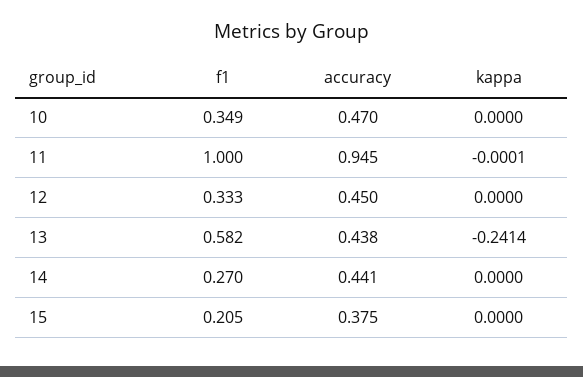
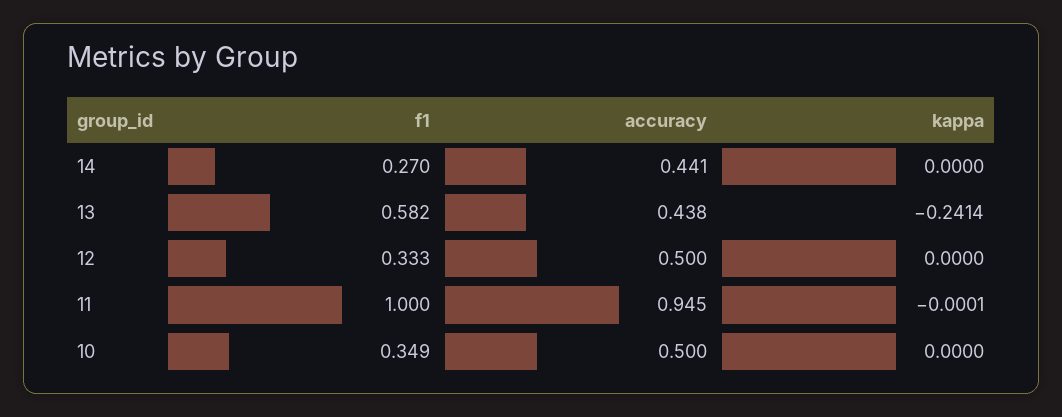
  {
    "f1": {
      "10": 0.349,
      "11": 1,
      "12": 0.333,
      "13": 0.582,
-     "14": 0.27,
+     "14": 0.27
-     "15": 0.205
    },
    "accuracy": {
-     "10": 0.47,
+     "10": 0.5,
      "11": 0.945,
-     "12": 0.45,
+     "12": 0.5,
      "13": 0.438,
-     "14": 0.441,
+     "14": 0.441
-     "15": 0.375
    },
    "kappa": {
      "10": 0,
      "11": -0.0001,
      "12": 0,
      "13": -0.2414,
-     "14": 0,
+     "14": 0
-     "15": 0
    }
  }

